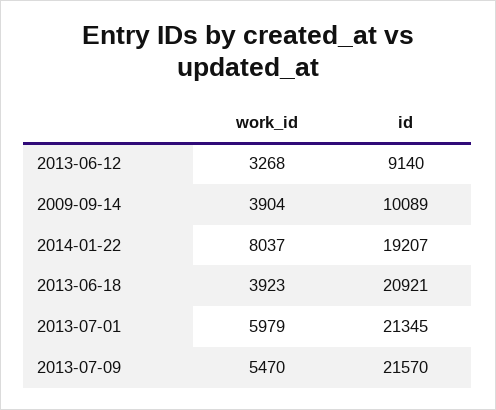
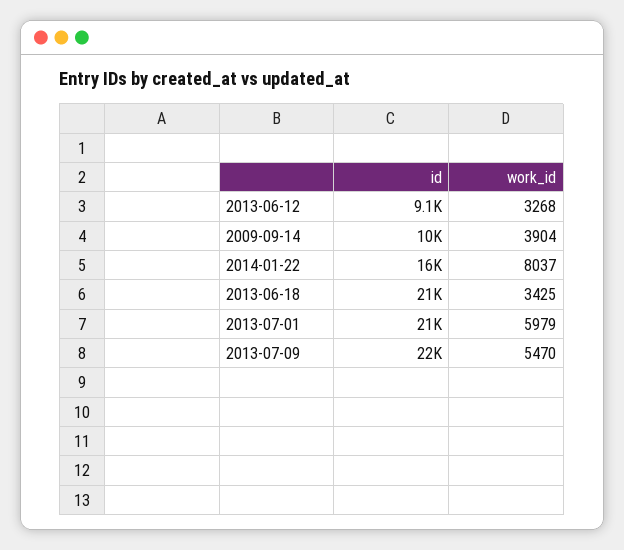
  {
    "work_id": {
      "2013-06-12": 3268,
      "2009-09-14": 3904,
      "2014-01-22": 8037,
-     "2013-06-18": 3923,
+     "2013-06-18": 3425,
      "2013-07-01": 5979,
      "2013-07-09": 5470
    },
    "id": {
      "2013-06-12": 9140,
      "2009-09-14": 10089,
-     "2014-01-22": 19207,
+     "2014-01-22": 16000,
      "2013-06-18": 20921,
      "2013-07-01": 21345,
      "2013-07-09": 21570
    }
  }

